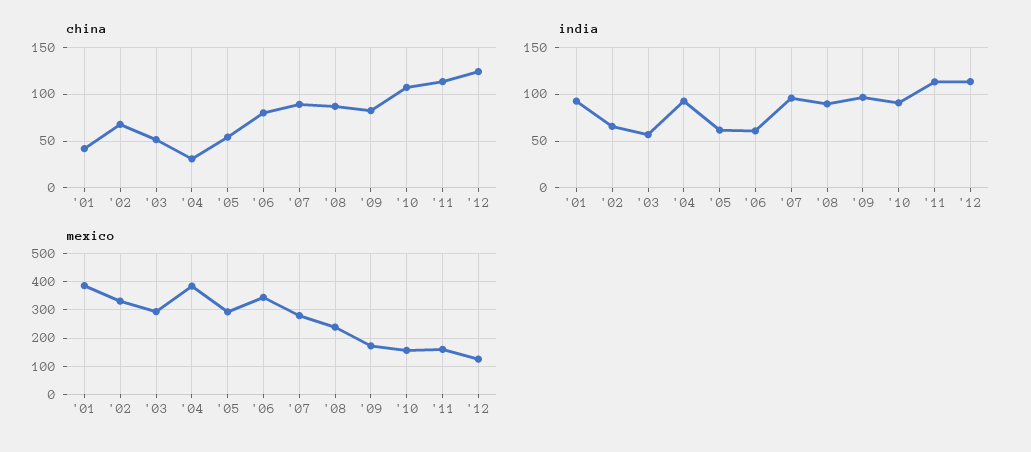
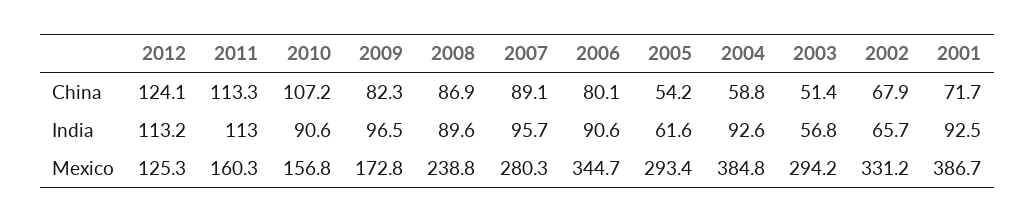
  {
    "china": {
-     "'01": 40,
+     "'01": 71.7,
      "'02": 67.9,
      "'03": 51.4,
-     "'04": 30,
+     "'04": 58.8,
      "'05": 54.2,
      "'06": 80.1,
      "'07": 89.1,
      "'08": 86.9,
      "'09": 82.3,
      "'10": 107.2,
      "'11": 113.3,
      "'12": 124.1
    },
    "india": {
      "'01": 92.5,
      "'02": 65.7,
      "'03": 56.8,
      "'04": 92.6,
      "'05": 61.6,
-     "'06": 60,
+     "'06": 90.6,
      "'07": 95.7,
      "'08": 89.6,
      "'09": 96.5,
      "'10": 90.6,
      "'11": 113,
      "'12": 113.2
    },
    "mexico": {
      "'01": 386.7,
      "'02": 331.2,
      "'03": 294.2,
      "'04": 384.8,
      "'05": 293.4,
      "'06": 344.7,
      "'07": 280.3,
      "'08": 238.8,
      "'09": 172.8,
      "'10": 156.8,
      "'11": 160.3,
      "'12": 125.3
    }
  }

